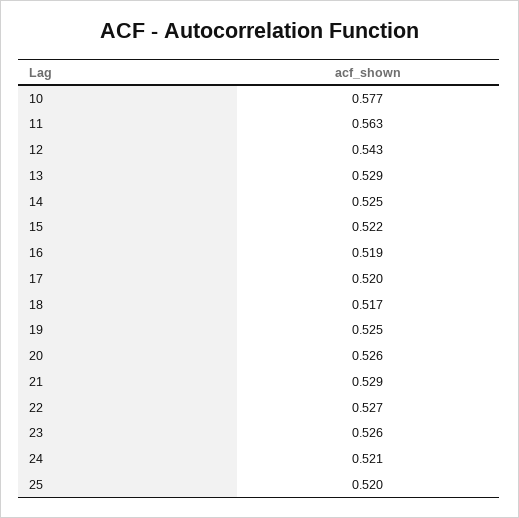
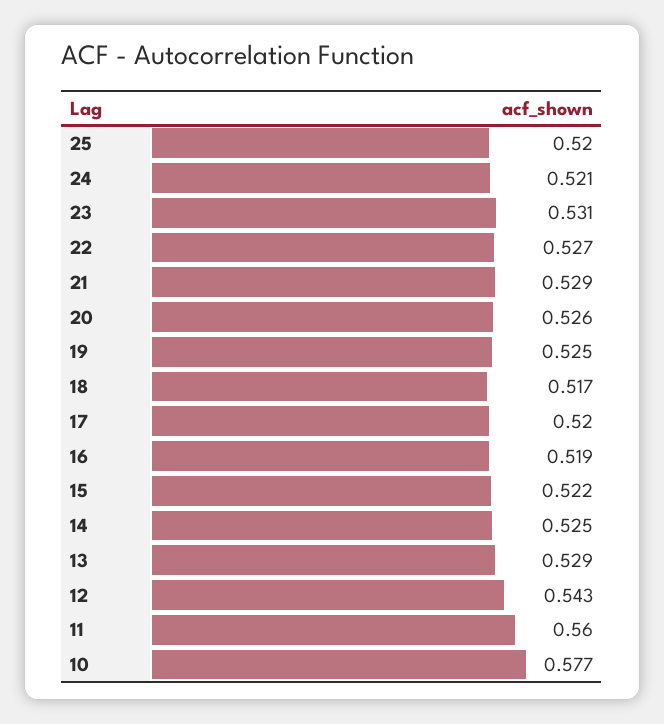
  {
    "10": 0.577,
-   "11": 0.563,
+   "11": 0.56,
    "12": 0.543,
    "13": 0.529,
    "14": 0.525,
    "15": 0.522,
    "16": 0.519,
    "17": 0.52,
    "18": 0.517,
    "19": 0.525,
    "20": 0.526,
    "21": 0.529,
    "22": 0.527,
-   "23": 0.526,
+   "23": 0.531,
    "24": 0.521,
    "25": 0.52
  }

